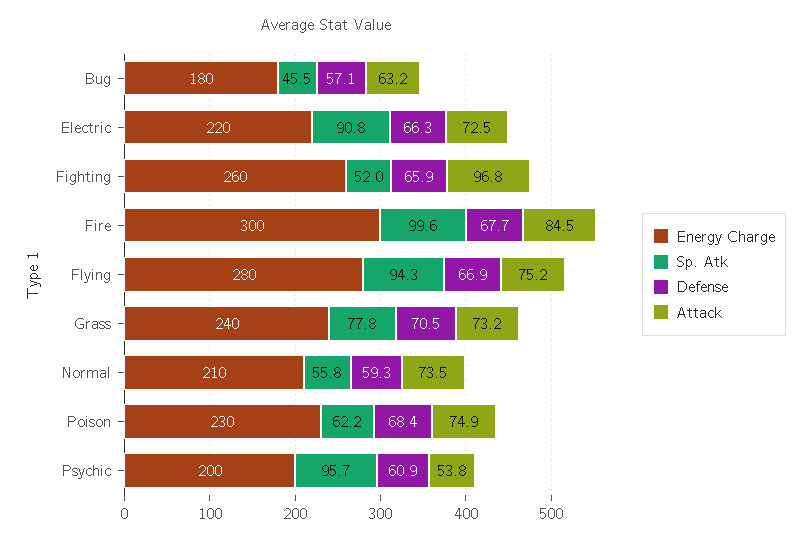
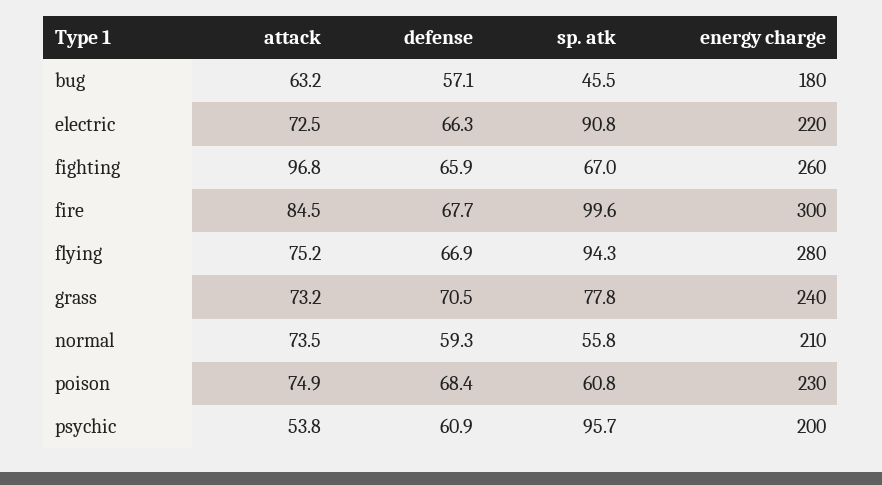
  {
    "Energy Charge": {
      "Bug": 180,
      "Electric": 220,
      "Fighting": 260,
      "Fire": 300,
      "Flying": 280,
      "Grass": 240,
      "Normal": 210,
      "Poison": 230,
      "Psychic": 200
    },
    "Sp. Atk": {
      "Bug": 45.5,
      "Electric": 90.8,
-     "Fighting": 52,
+     "Fighting": 67,
      "Fire": 99.6,
      "Flying": 94.3,
      "Grass": 77.8,
      "Normal": 55.8,
-     "Poison": 62.2,
+     "Poison": 60.8,
      "Psychic": 95.7
    },
    "Defense": {
      "Bug": 57.1,
      "Electric": 66.3,
      "Fighting": 65.9,
      "Fire": 67.7,
      "Flying": 66.9,
      "Grass": 70.5,
      "Normal": 59.3,
      "Poison": 68.4,
      "Psychic": 60.9
    },
    "Attack": {
      "Bug": 63.2,
      "Electric": 72.5,
      "Fighting": 96.8,
      "Fire": 84.5,
      "Flying": 75.2,
      "Grass": 73.2,
      "Normal": 73.5,
      "Poison": 74.9,
      "Psychic": 53.8
    }
  }

